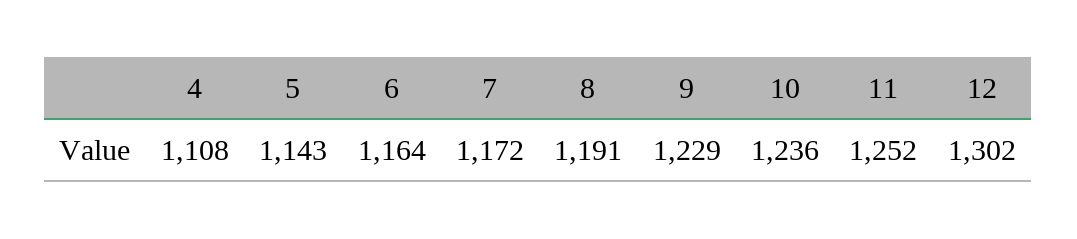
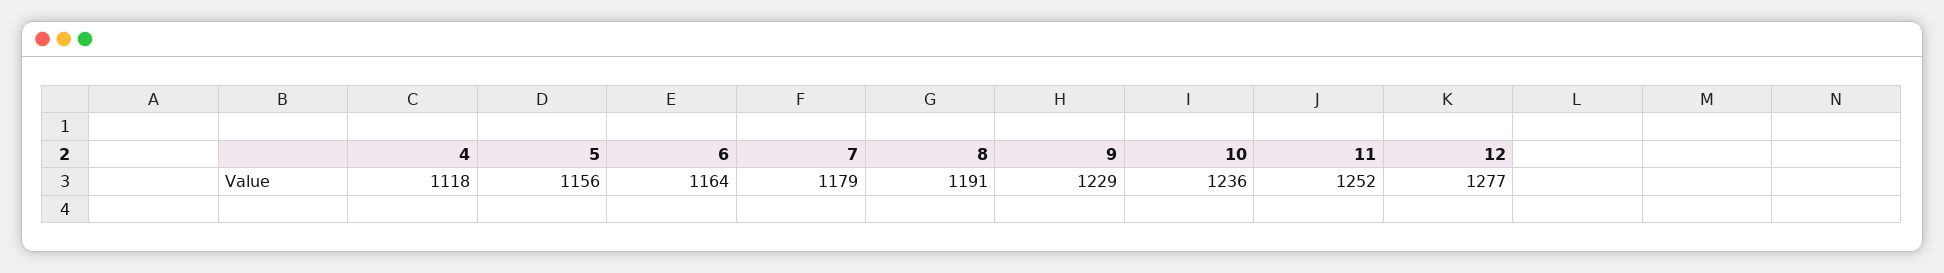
  {
-   "4": 1108,
+   "4": 1118,
-   "5": 1143,
+   "5": 1156,
    "6": 1164,
-   "7": 1172,
+   "7": 1179,
    "8": 1191,
    "9": 1229,
    "10": 1236,
    "11": 1252,
-   "12": 1302
+   "12": 1277
  }

